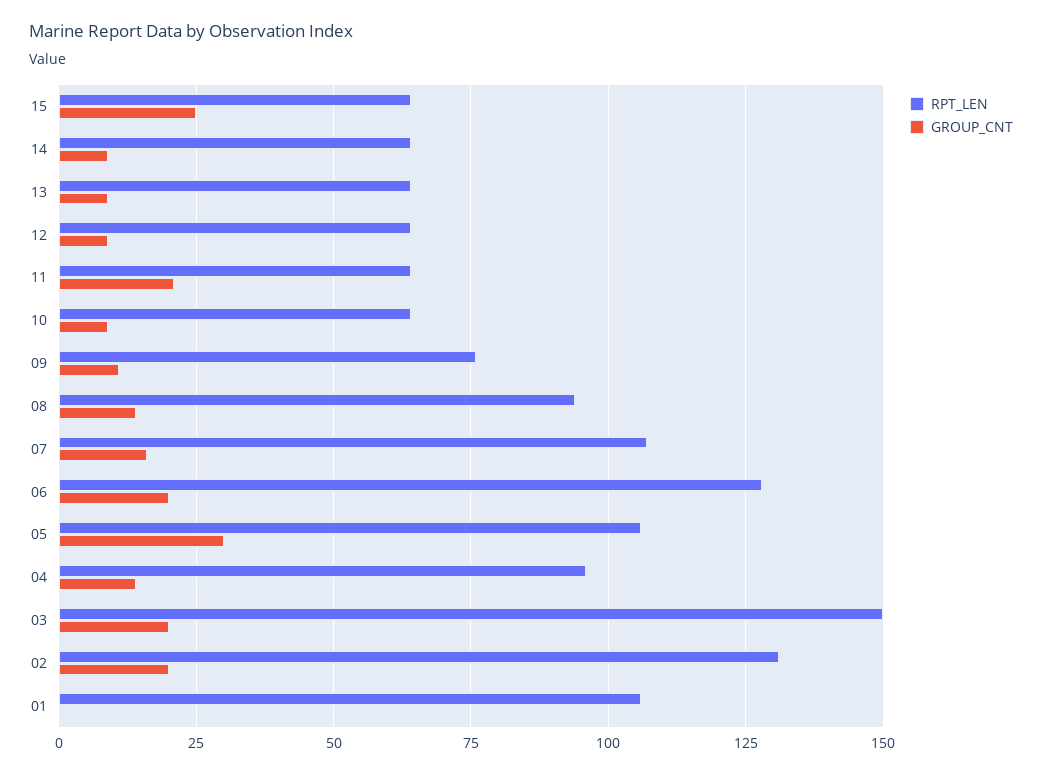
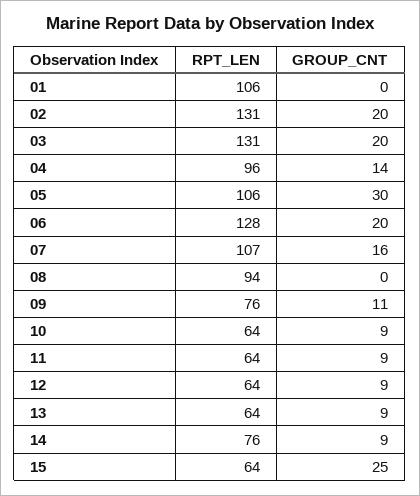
  {
    "RPT_LEN": {
      "15": 64,
-     "14": 65,
+     "14": 76,
      "13": 64,
      "12": 64,
      "11": 64,
      "10": 64,
      "09": 76,
      "08": 94,
      "07": 107,
      "06": 128,
      "05": 106,
      "04": 96,
-     "03": 150,
+     "03": 131,
      "02": 131,
      "01": 106
    },
    "GROUP_CNT": {
      "15": 25,
      "14": 9,
      "13": 9,
      "12": 9,
-     "11": 20,
+     "11": 9,
      "10": 9,
      "09": 11,
-     "08": 15,
+     "08": 0,
      "07": 16,
      "06": 20,
      "05": 30,
      "04": 14,
      "03": 20,
      "02": 20,
      "01": 0
    }
  }

